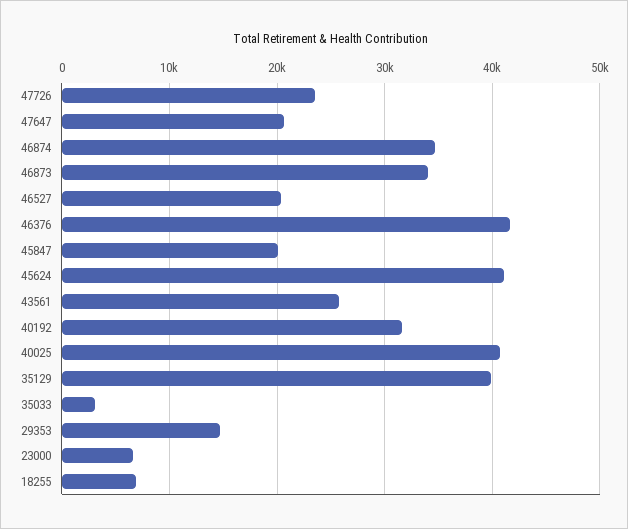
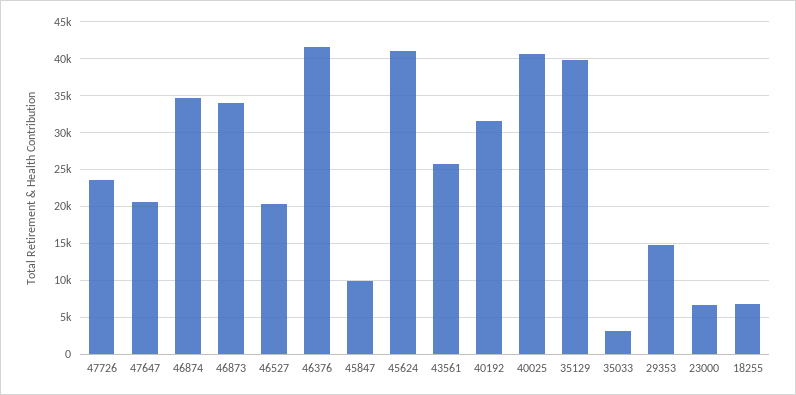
  {
    "47726": 24000,
    "47647": 21000,
    "46874": 35000,
    "46873": 34000,
    "46527": 20000,
    "46376": 42000,
-   "45847": 20000,
+   "45847": 10000,
    "45624": 41000,
    "43561": 26000,
    "40192": 32000,
    "40025": 41000,
    "35129": 40000,
    "35033": 3000,
    "29353": 15000,
    "23000": 7000,
    "18255": 7000
  }

